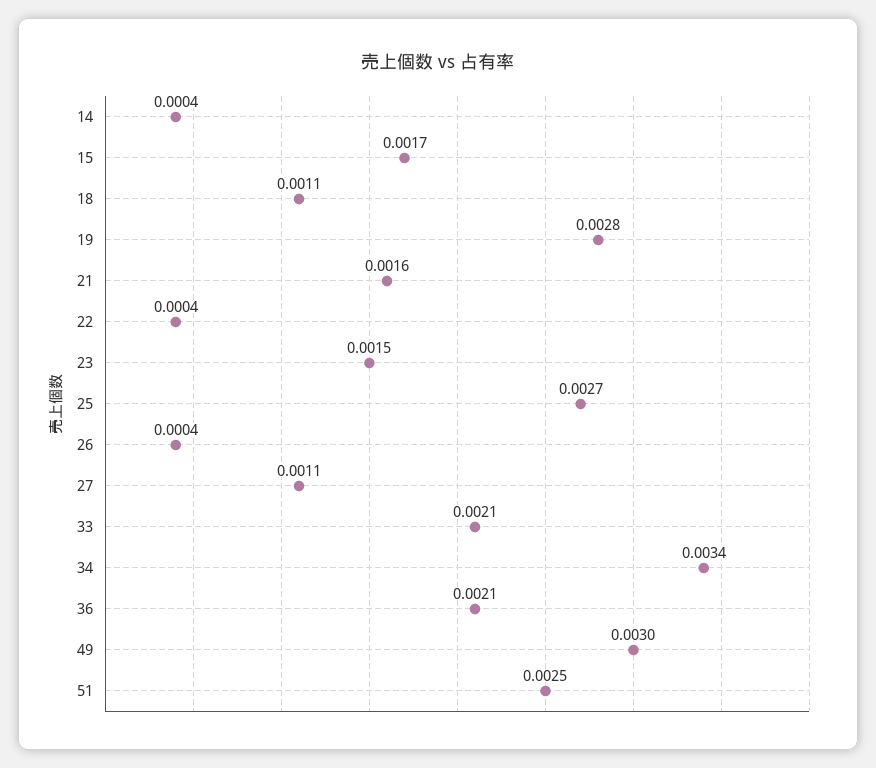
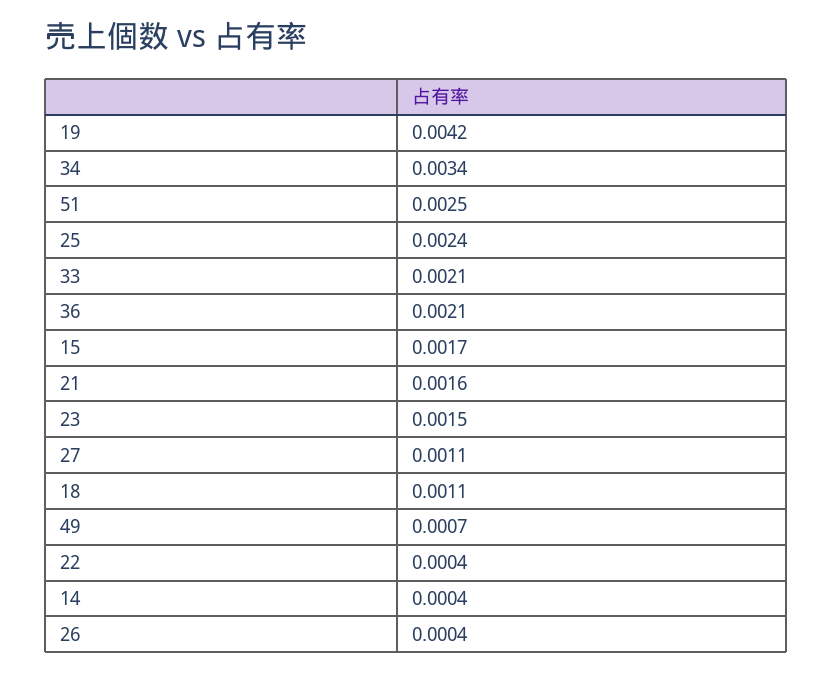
  {
    "14": 0.0004,
    "15": 0.0017,
    "18": 0.0011,
-   "19": 0.0028,
+   "19": 0.0042,
    "21": 0.0016,
    "22": 0.0004,
    "23": 0.0015,
-   "25": 0.0027,
+   "25": 0.0024,
    "26": 0.0004,
    "27": 0.0011,
    "33": 0.0021,
    "34": 0.0034,
    "36": 0.0021,
-   "49": 0.003,
+   "49": 0.0007,
    "51": 0.0025
  }

